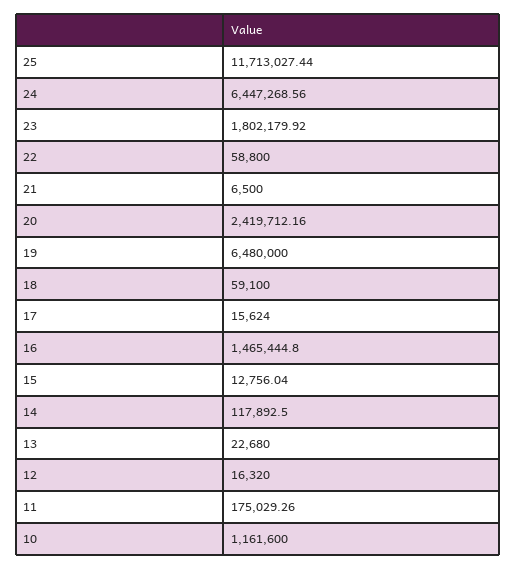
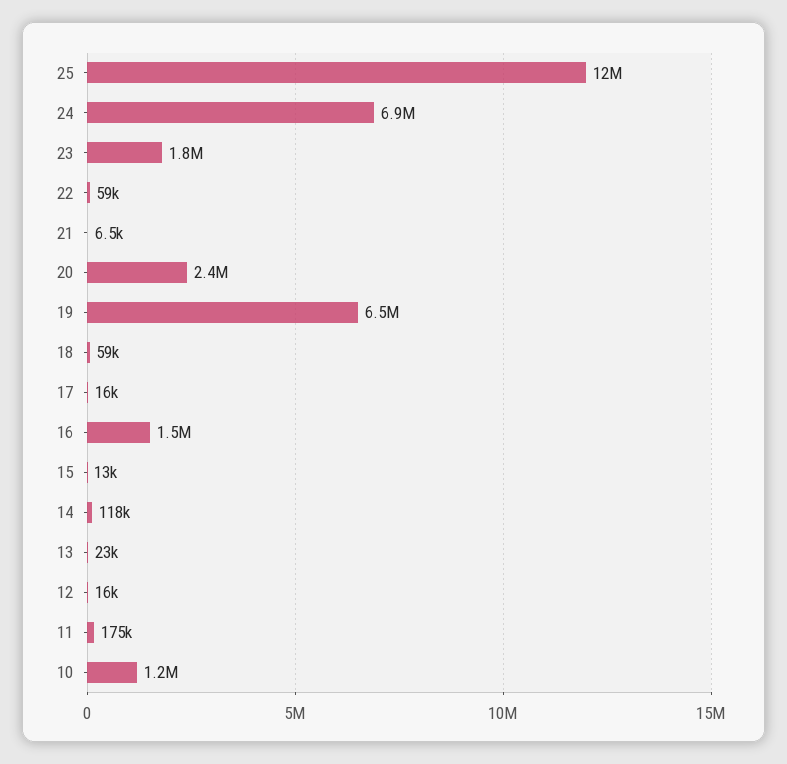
  {
    "25": 11713027.44,
-   "24": 6447268.56,
+   "24": 6900000,
    "23": 1802179.92,
    "22": 58800,
    "21": 6500,
    "20": 2419712.16,
    "19": 6480000,
    "18": 59100,
    "17": 15624,
    "16": 1465444.8,
    "15": 12756.04,
    "14": 117892.5,
    "13": 22680,
    "12": 16320,
    "11": 175029.26,
    "10": 1161600
  }

